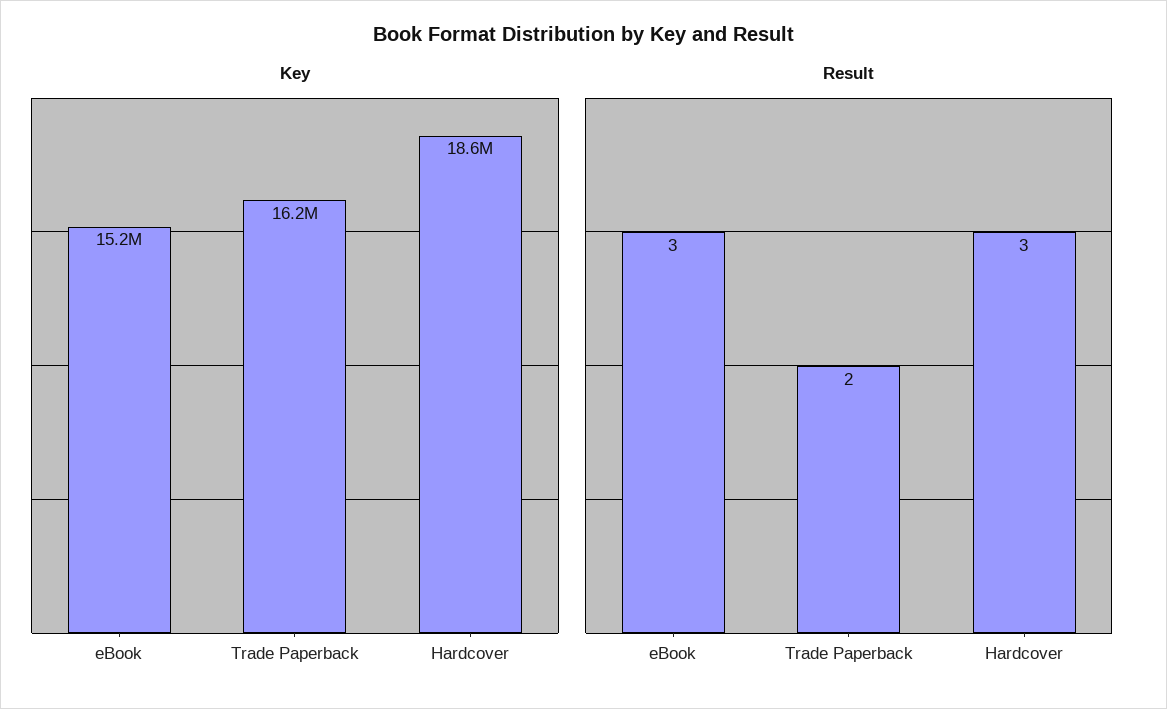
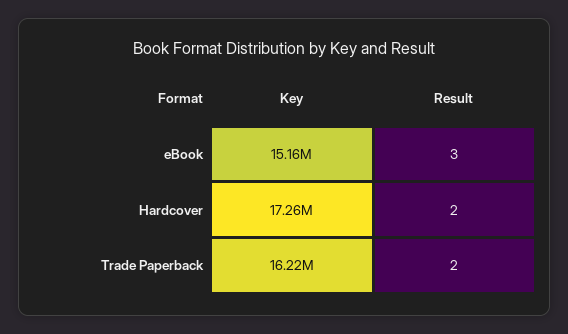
  {
    "Key": {
      "eBook": 15160000,
      "Trade Paperback": 16220000,
-     "Hardcover": 18600000
+     "Hardcover": 17260000
    },
    "Result": {
      "eBook": 3,
      "Trade Paperback": 2,
-     "Hardcover": 3
+     "Hardcover": 2
    }
  }

